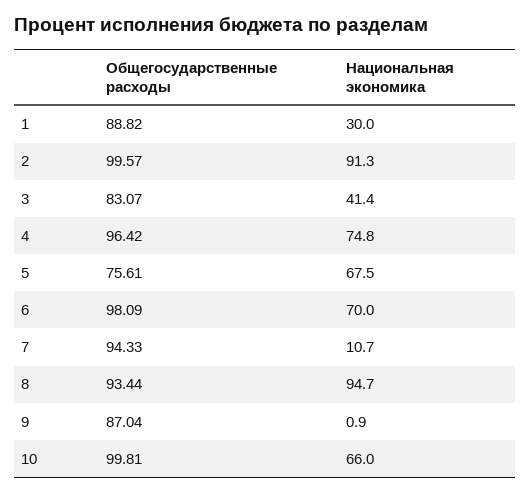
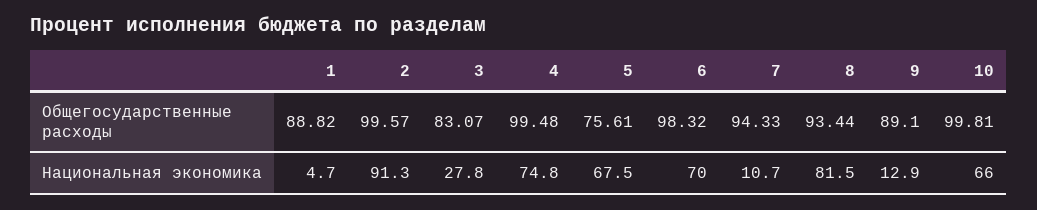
  {
    "Общегосударственные расходы": {
      "1": 88.82,
      "2": 99.57,
      "3": 83.07,
-     "4": 96.42,
+     "4": 99.48,
      "5": 75.61,
-     "6": 98.09,
+     "6": 98.32,
      "7": 94.33,
      "8": 93.44,
-     "9": 87.04,
+     "9": 89.1,
      "10": 99.81
    },
    "Национальная экономика": {
-     "1": 30,
+     "1": 4.7,
      "2": 91.3,
-     "3": 41.4,
+     "3": 27.8,
      "4": 74.8,
      "5": 67.5,
      "6": 70,
      "7": 10.7,
-     "8": 94.7,
+     "8": 81.5,
-     "9": 0.9,
+     "9": 12.9,
      "10": 66
    }
  }

